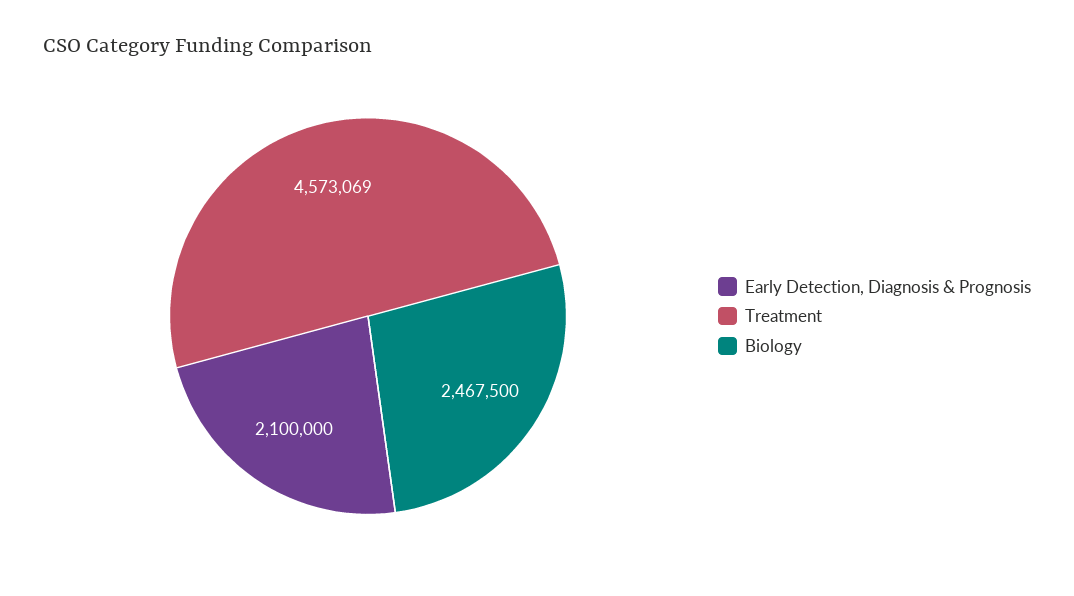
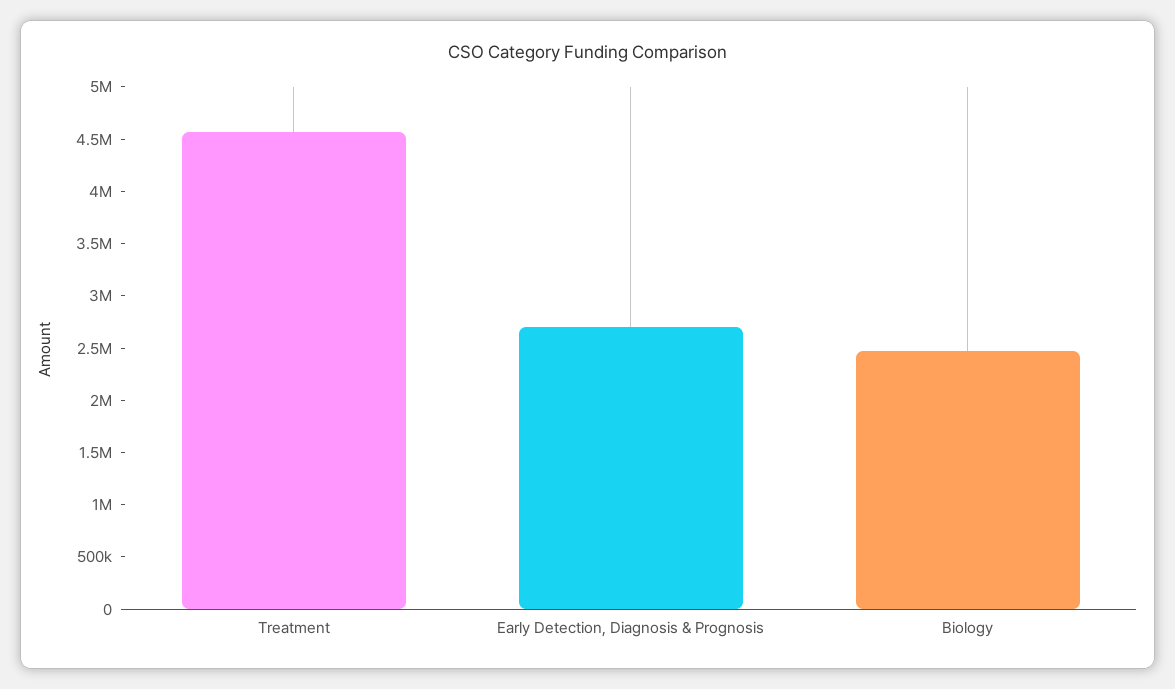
  {
-   "Early Detection, Diagnosis & Prognosis": 2100000,
+   "Early Detection, Diagnosis & Prognosis": 2700000,
    "Treatment": 4573069,
    "Biology": 2467500
  }

